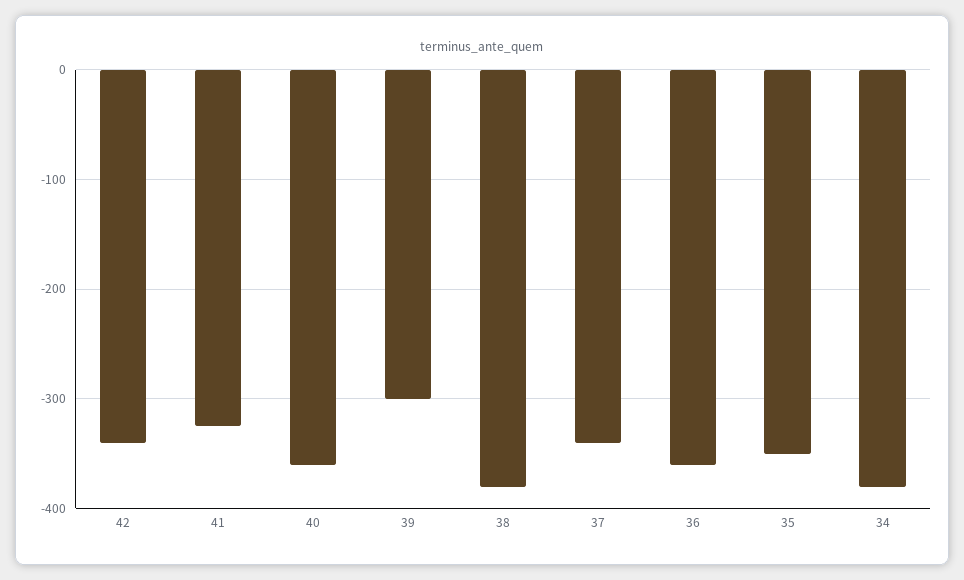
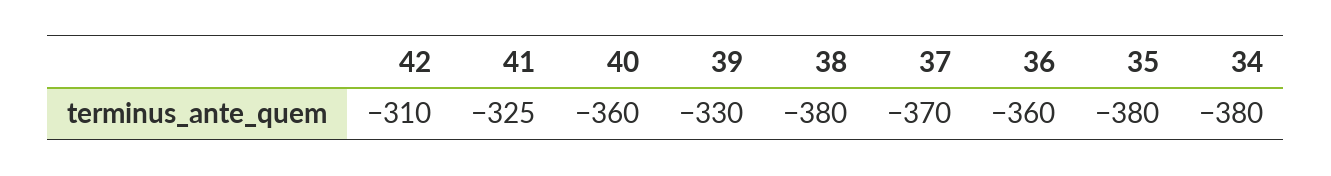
  {
-   "42": -340,
+   "42": -310,
    "41": -325,
    "40": -360,
-   "39": -300,
+   "39": -330,
    "38": -380,
-   "37": -340,
+   "37": -370,
    "36": -360,
-   "35": -350,
+   "35": -380,
    "34": -380
  }

